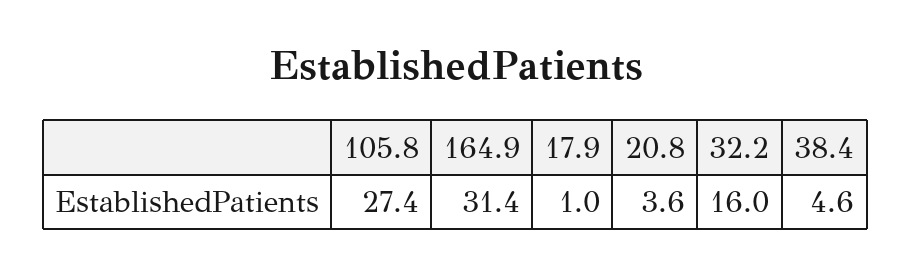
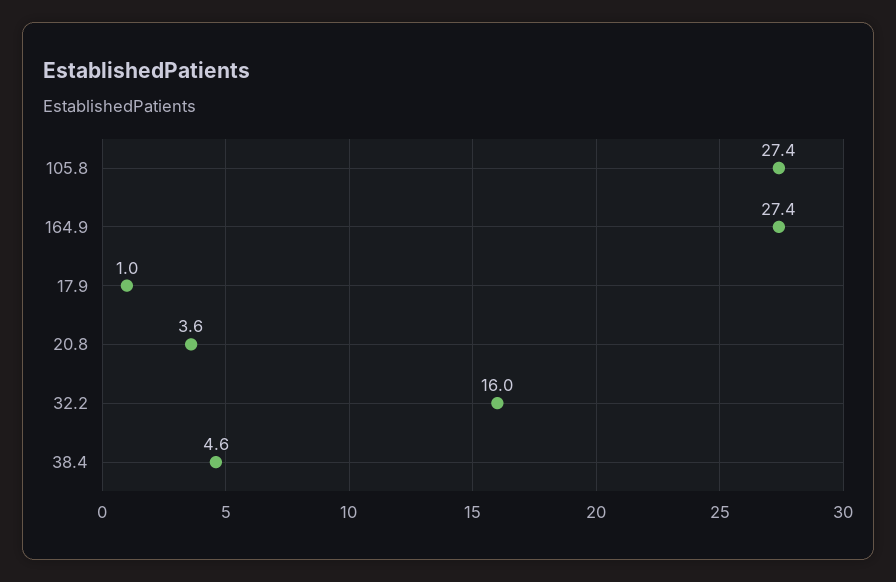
  {
    "105.8": 27.4,
-   "164.9": 31.4,
+   "164.9": 27.4,
    "17.9": 1,
    "20.8": 3.6,
    "32.2": 16,
    "38.4": 4.6
  }

